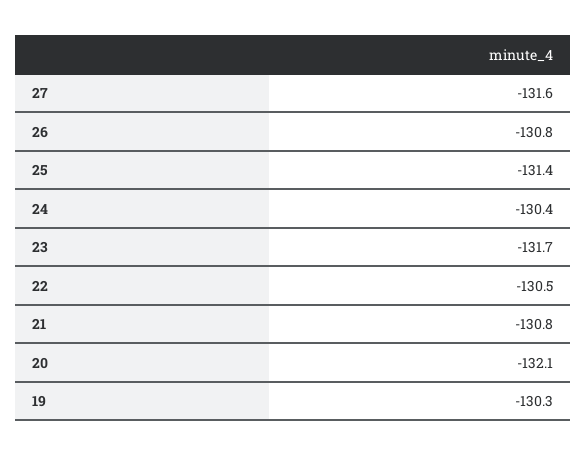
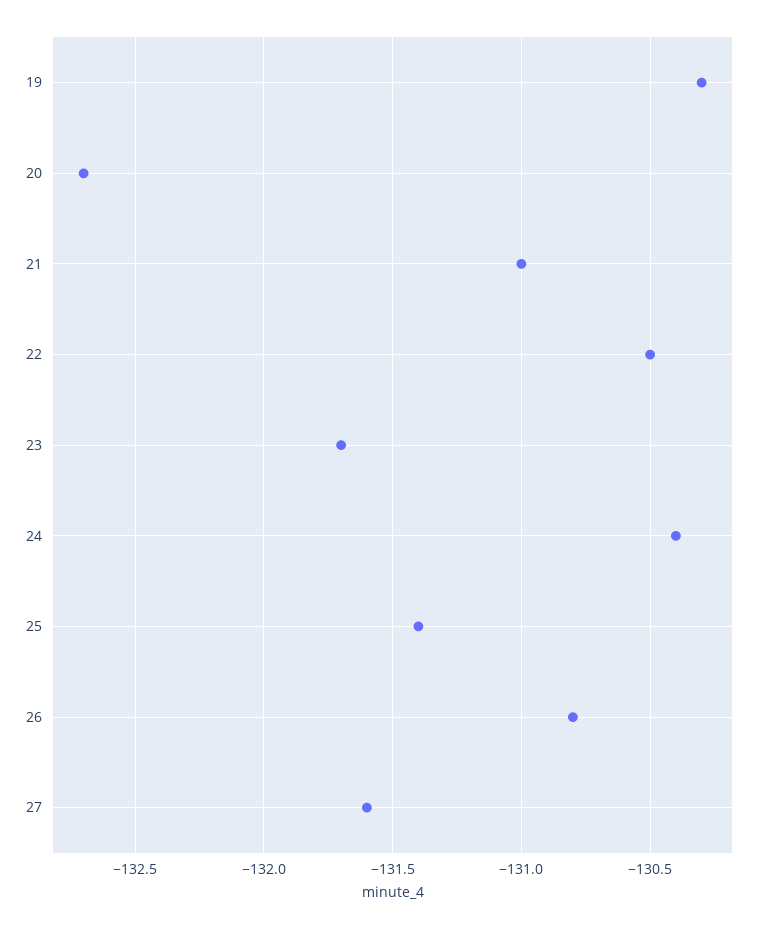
  {
    "27": -131.6,
    "26": -130.8,
    "25": -131.4,
    "24": -130.4,
    "23": -131.7,
    "22": -130.5,
-   "21": -130.8,
+   "21": -131,
-   "20": -132.1,
+   "20": -132.7,
    "19": -130.3
  }

